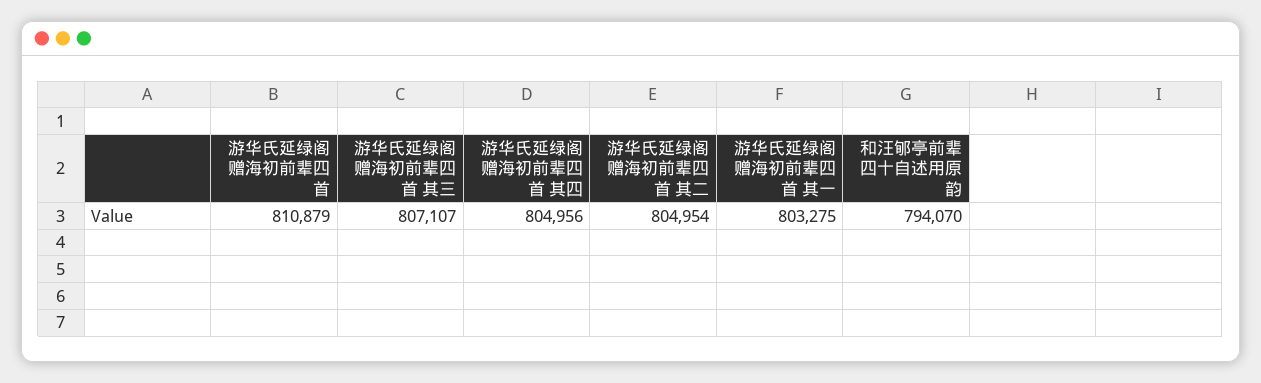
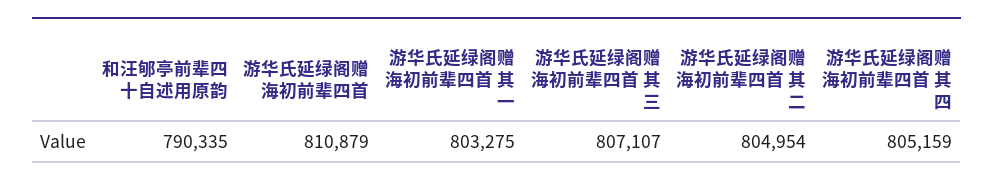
  {
    "游华氏延绿阁赠海初前辈四首": 810879,
    "游华氏延绿阁赠海初前辈四首 其三": 807107,
-   "游华氏延绿阁赠海初前辈四首 其四": 804956,
+   "游华氏延绿阁赠海初前辈四首 其四": 805159,
    "游华氏延绿阁赠海初前辈四首 其二": 804954,
    "游华氏延绿阁赠海初前辈四首 其一": 803275,
-   "和汪郇亭前辈四十自述用原韵": 794070
+   "和汪郇亭前辈四十自述用原韵": 790335
  }

